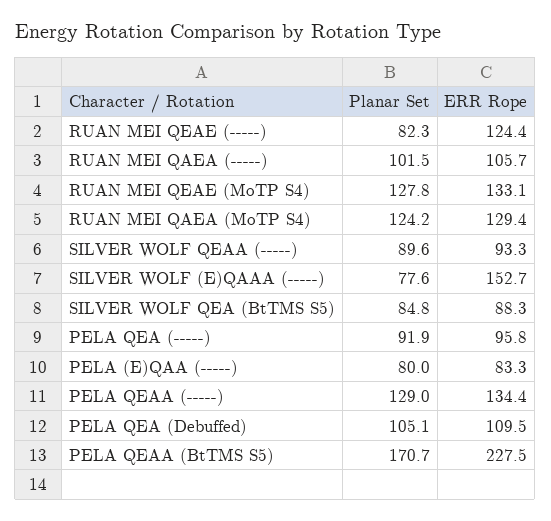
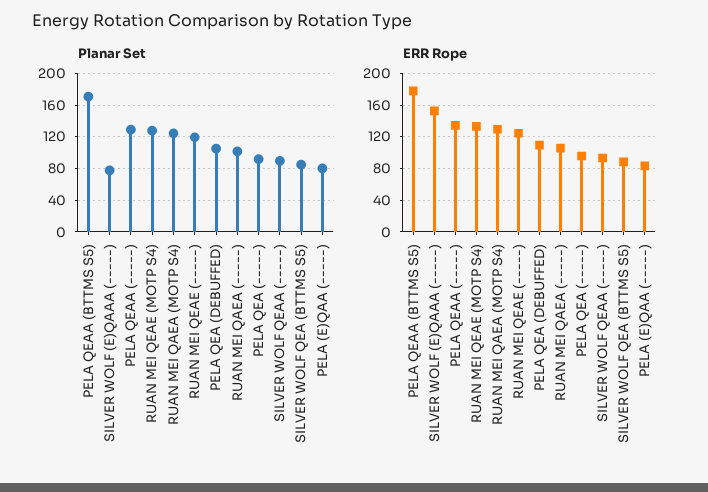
  {
    "Planar Set": {
-     "RUAN MEI QEAE (-----)": 82.3,
+     "RUAN MEI QEAE (-----)": 120,
      "RUAN MEI QAEA (-----)": 101.5,
      "RUAN MEI QEAE (MoTP S4)": 127.8,
      "RUAN MEI QAEA (MoTP S4)": 124.2,
      "SILVER WOLF QEAA (-----)": 89.6,
      "SILVER WOLF (E)QAAA (-----)": 77.6,
      "SILVER WOLF QEA (BtTMS S5)": 84.8,
      "PELA QEA (-----)": 91.9,
      "PELA (E)QAA (-----)": 80,
      "PELA QEAA (-----)": 129,
      "PELA QEA (Debuffed)": 105.1,
      "PELA QEAA (BtTMS S5)": 170.7
    },
    "ERR Rope": {
      "RUAN MEI QEAE (-----)": 124.4,
      "RUAN MEI QAEA (-----)": 105.7,
      "RUAN MEI QEAE (MoTP S4)": 133.1,
      "RUAN MEI QAEA (MoTP S4)": 129.4,
      "SILVER WOLF QEAA (-----)": 93.3,
      "SILVER WOLF (E)QAAA (-----)": 152.7,
      "SILVER WOLF QEA (BtTMS S5)": 88.3,
      "PELA QEA (-----)": 95.8,
      "PELA (E)QAA (-----)": 83.3,
      "PELA QEAA (-----)": 134.4,
      "PELA QEA (Debuffed)": 109.5,
-     "PELA QEAA (BtTMS S5)": 227.5
+     "PELA QEAA (BtTMS S5)": 180
    }
  }

